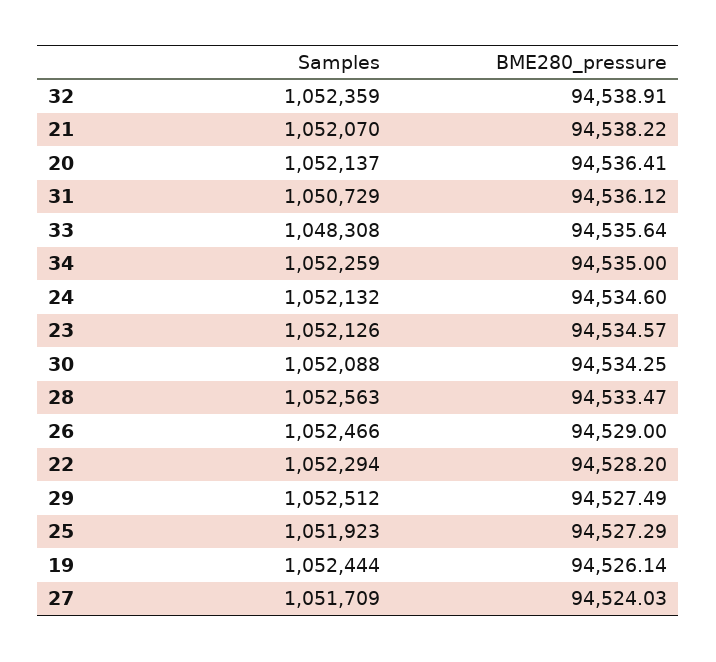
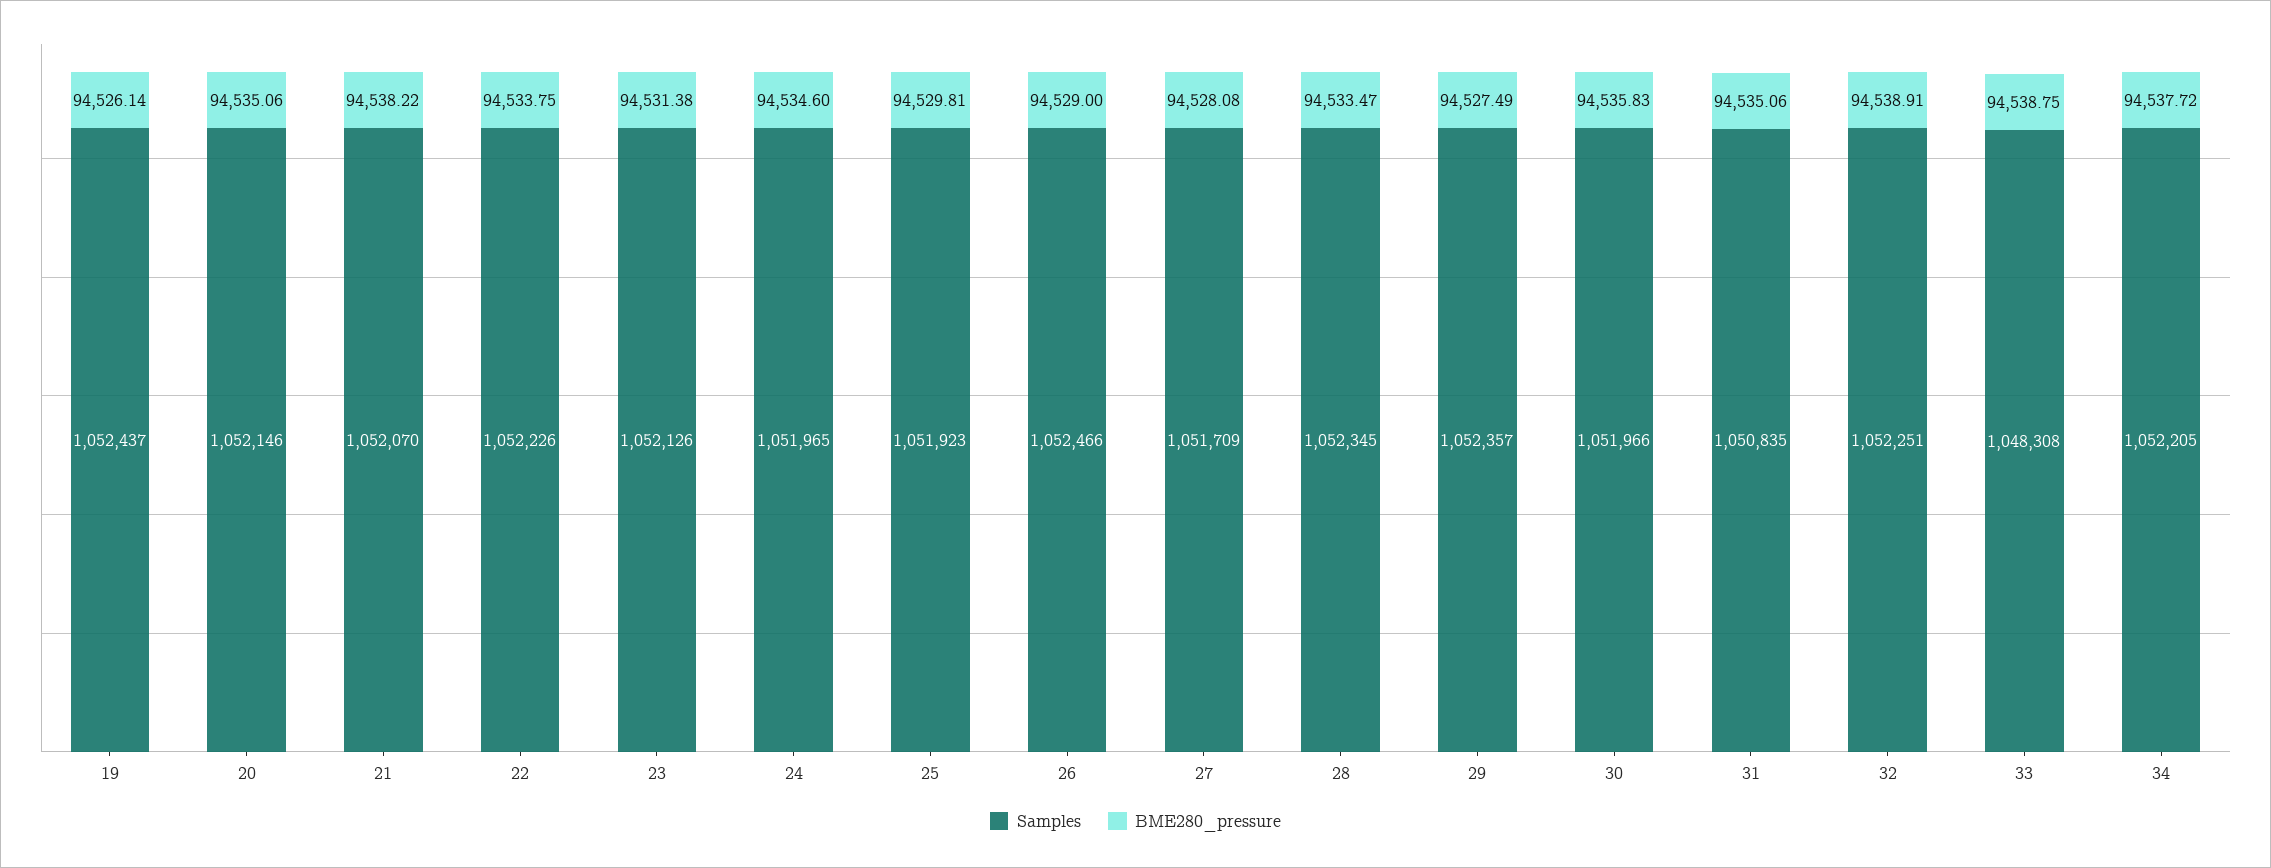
  {
    "Samples": {
-     "32": 1052359,
+     "32": 1052251,
      "21": 1052070,
-     "20": 1052137,
+     "20": 1052146,
-     "31": 1050729,
+     "31": 1050835,
      "33": 1048308,
-     "34": 1052259,
+     "34": 1052205,
-     "24": 1052132,
+     "24": 1051965,
      "23": 1052126,
-     "30": 1052088,
+     "30": 1051966,
-     "28": 1052563,
+     "28": 1052345,
      "26": 1052466,
-     "22": 1052294,
+     "22": 1052226,
-     "29": 1052512,
+     "29": 1052357,
      "25": 1051923,
-     "19": 1052444,
+     "19": 1052437,
      "27": 1051709
    },
    "BME280_pressure": {
      "32": 94538.91,
      "21": 94538.22,
-     "20": 94536.41,
+     "20": 94535.06,
-     "31": 94536.12,
+     "31": 94535.06,
-     "33": 94535.64,
+     "33": 94538.75,
-     "34": 94535,
+     "34": 94537.72,
      "24": 94534.6,
-     "23": 94534.57,
+     "23": 94531.38,
-     "30": 94534.25,
+     "30": 94535.83,
      "28": 94533.47,
      "26": 94529,
-     "22": 94528.2,
+     "22": 94533.75,
      "29": 94527.49,
-     "25": 94527.29,
+     "25": 94529.81,
      "19": 94526.14,
-     "27": 94524.03
+     "27": 94528.08
    }
  }

